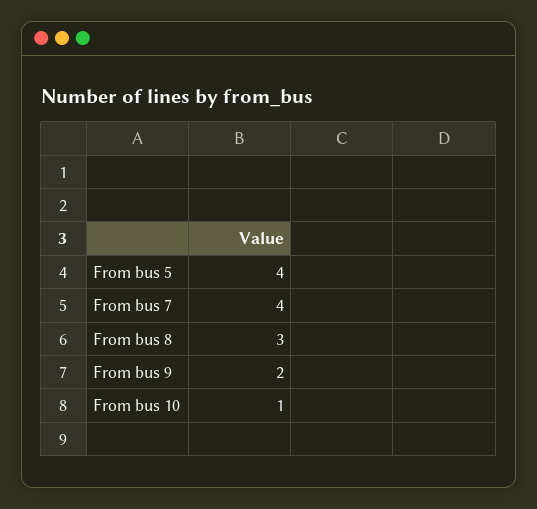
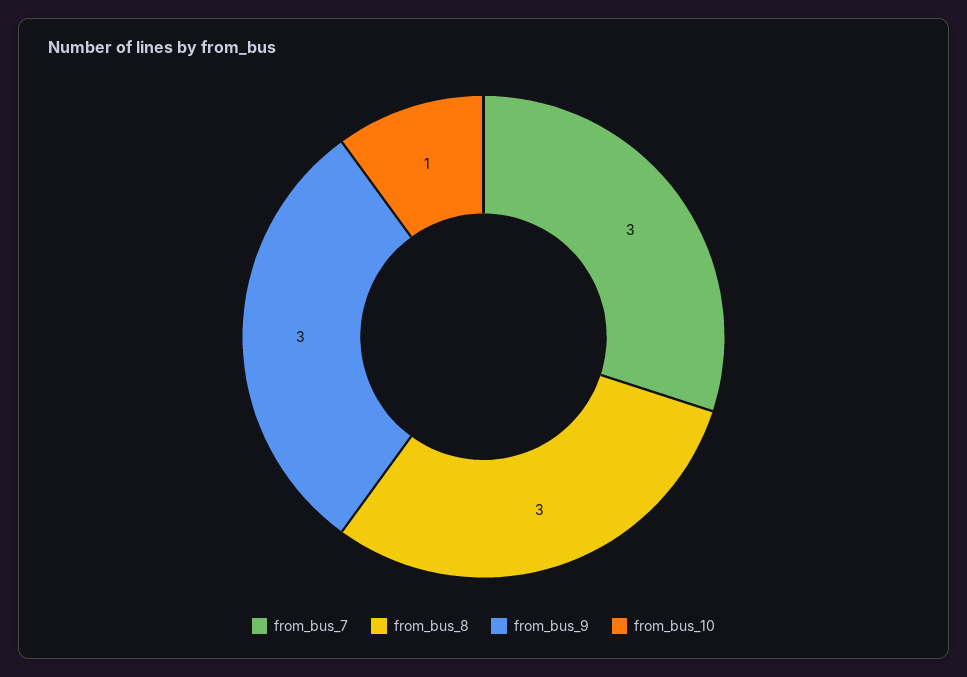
  {
-   "From bus 5": 4,
-   "From bus 7": 4,
+   "From bus 7": 3,
    "From bus 8": 3,
-   "From bus 9": 2,
+   "From bus 9": 3,
    "From bus 10": 1
  }

